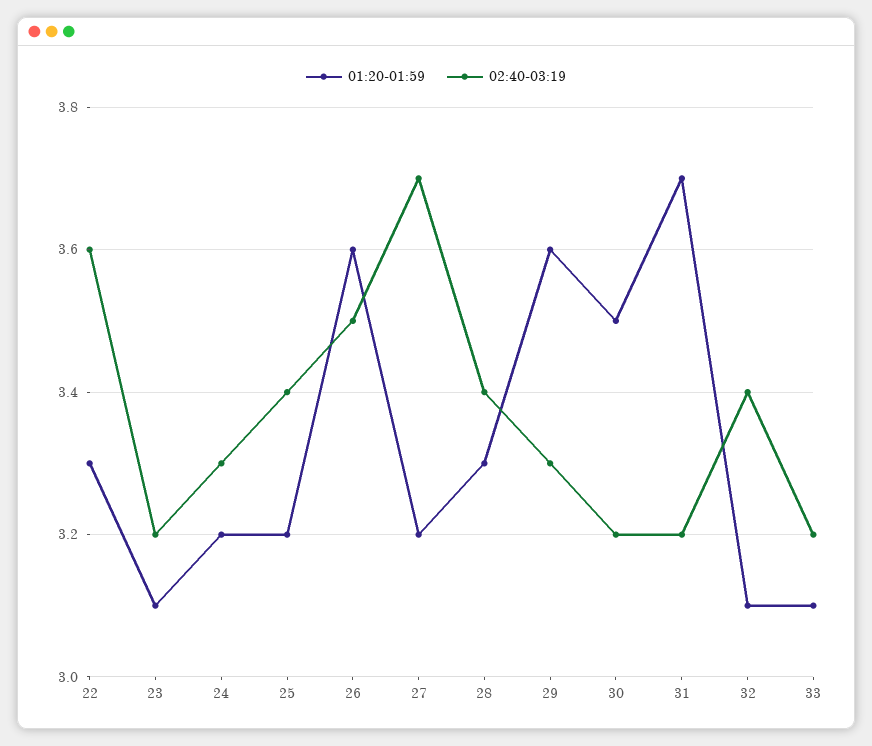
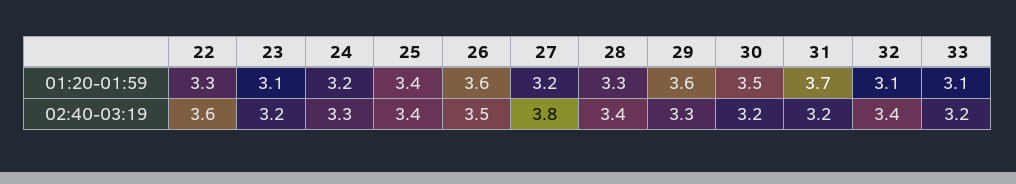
  {
    "01:20-01:59": {
      "22": 3.3,
      "23": 3.1,
      "24": 3.2,
-     "25": 3.2,
+     "25": 3.4,
      "26": 3.6,
      "27": 3.2,
      "28": 3.3,
      "29": 3.6,
      "30": 3.5,
      "31": 3.7,
      "32": 3.1,
      "33": 3.1
    },
    "02:40-03:19": {
      "22": 3.6,
      "23": 3.2,
      "24": 3.3,
      "25": 3.4,
      "26": 3.5,
-     "27": 3.7,
+     "27": 3.8,
      "28": 3.4,
      "29": 3.3,
      "30": 3.2,
      "31": 3.2,
      "32": 3.4,
      "33": 3.2
    }
  }

